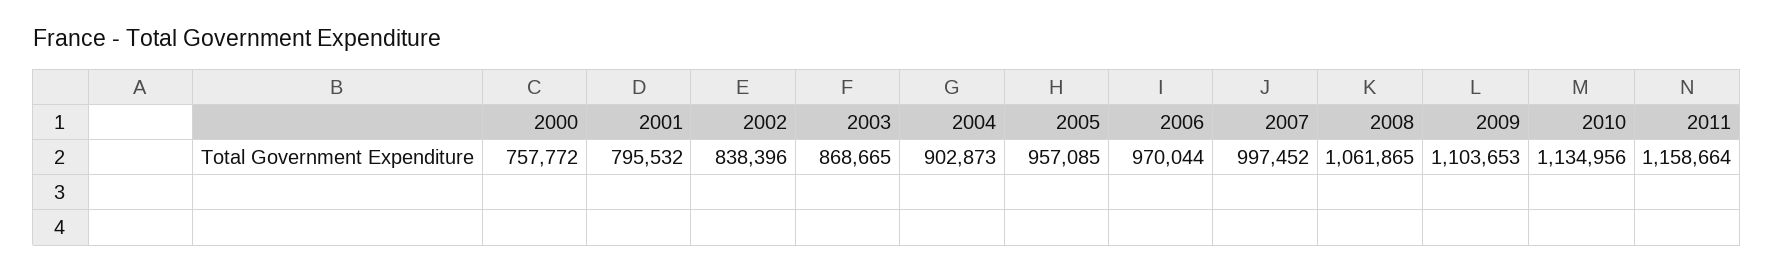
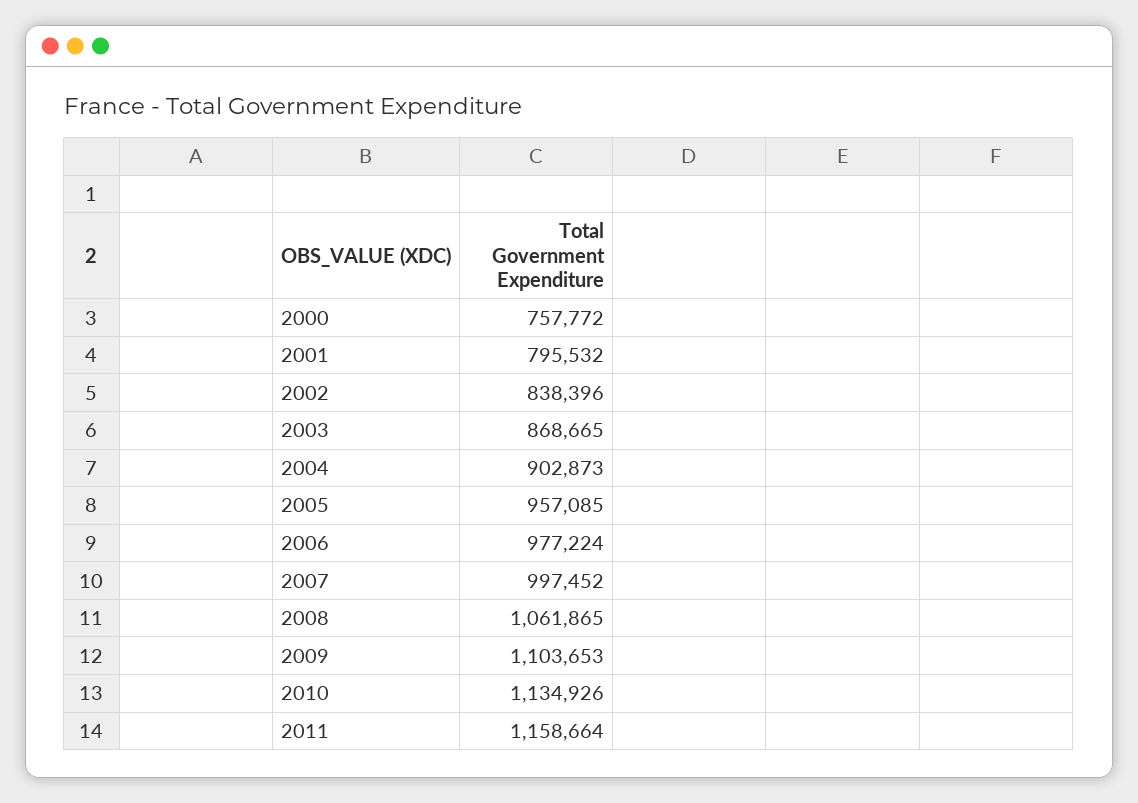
  {
    "2000": 757772,
    "2001": 795532,
    "2002": 838396,
    "2003": 868665,
    "2004": 902873,
    "2005": 957085,
-   "2006": 970044,
+   "2006": 977224,
    "2007": 997452,
    "2008": 1061865,
    "2009": 1103653,
-   "2010": 1134956,
+   "2010": 1134926,
    "2011": 1158664
  }

